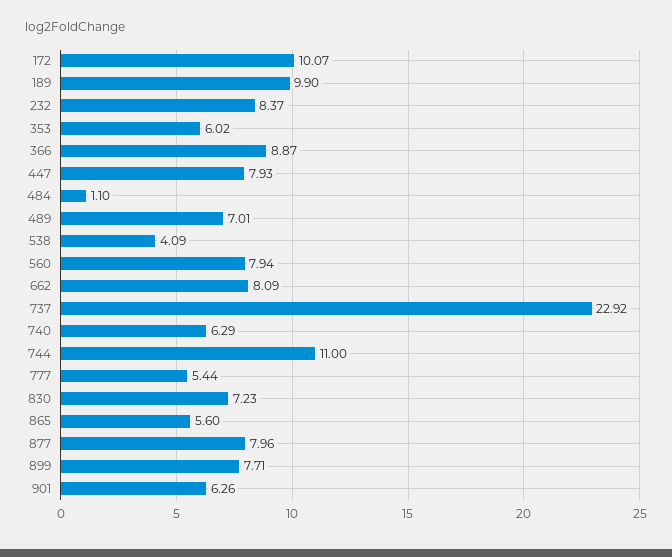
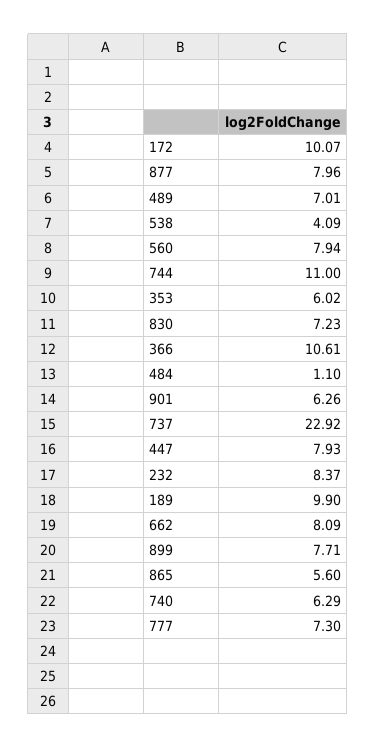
  {
    "172": 10.07,
    "189": 9.9,
    "232": 8.37,
    "353": 6.02,
-   "366": 8.87,
+   "366": 10.61,
    "447": 7.93,
    "484": 1.1,
    "489": 7.01,
    "538": 4.09,
    "560": 7.94,
    "662": 8.09,
    "737": 22.92,
    "740": 6.29,
    "744": 11,
-   "777": 5.44,
+   "777": 7.3,
    "830": 7.23,
    "865": 5.6,
    "877": 7.96,
    "899": 7.71,
    "901": 6.26
  }

